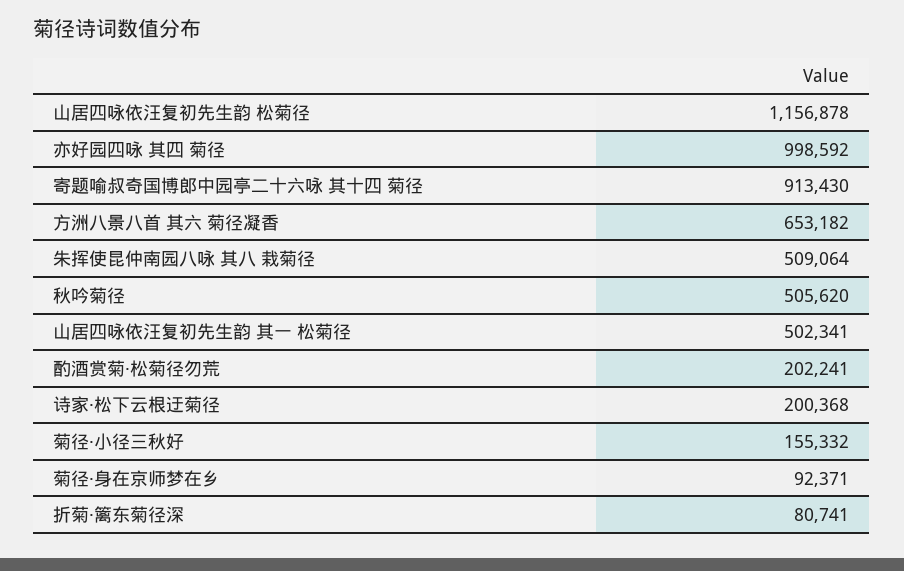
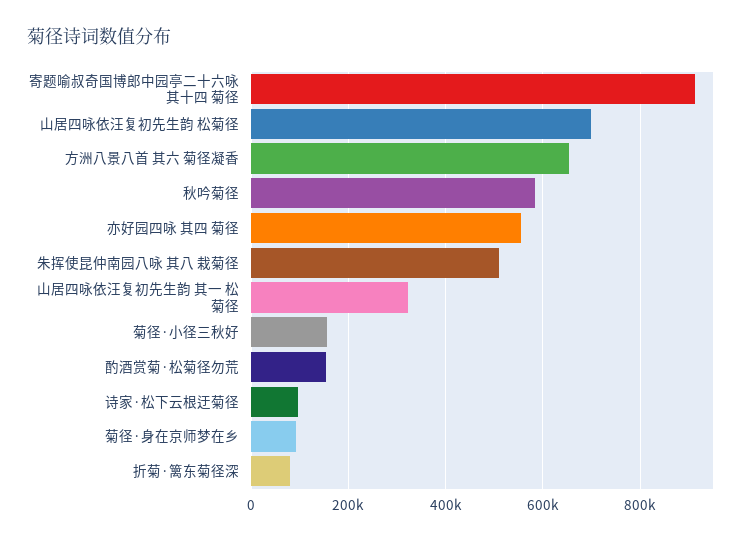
  {
-   "山居四咏依汪复初先生韵 松菊径": 1156878,
+   "山居四咏依汪复初先生韵 松菊径": 700000,
-   "亦好园四咏 其四 菊径": 998592,
+   "亦好园四咏 其四 菊径": 560000,
    "寄题喻叔奇国博郎中园亭二十六咏 其十四 菊径": 913430,
    "方洲八景八首 其六 菊径凝香": 653182,
    "朱挥使昆仲南园八咏 其八 栽菊径": 509064,
-   "秋吟菊径": 505620,
+   "秋吟菊径": 580000,
-   "山居四咏依汪复初先生韵 其一 松菊径": 502341,
+   "山居四咏依汪复初先生韵 其一 松菊径": 320000,
-   "酌酒赏菊·松菊径勿荒": 202241,
+   "酌酒赏菊·松菊径勿荒": 160000,
-   "诗家·松下云根迂菊径": 200368,
+   "诗家·松下云根迂菊径": 100000,
    "菊径·小径三秋好": 155332,
    "菊径·身在京师梦在乡": 92371,
    "折菊·篱东菊径深": 80741
  }

